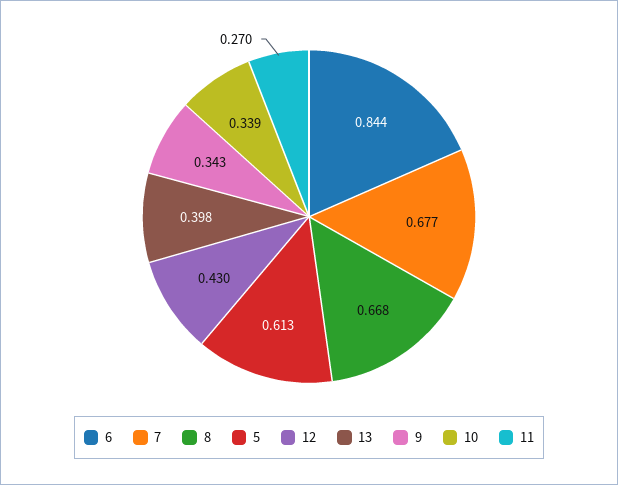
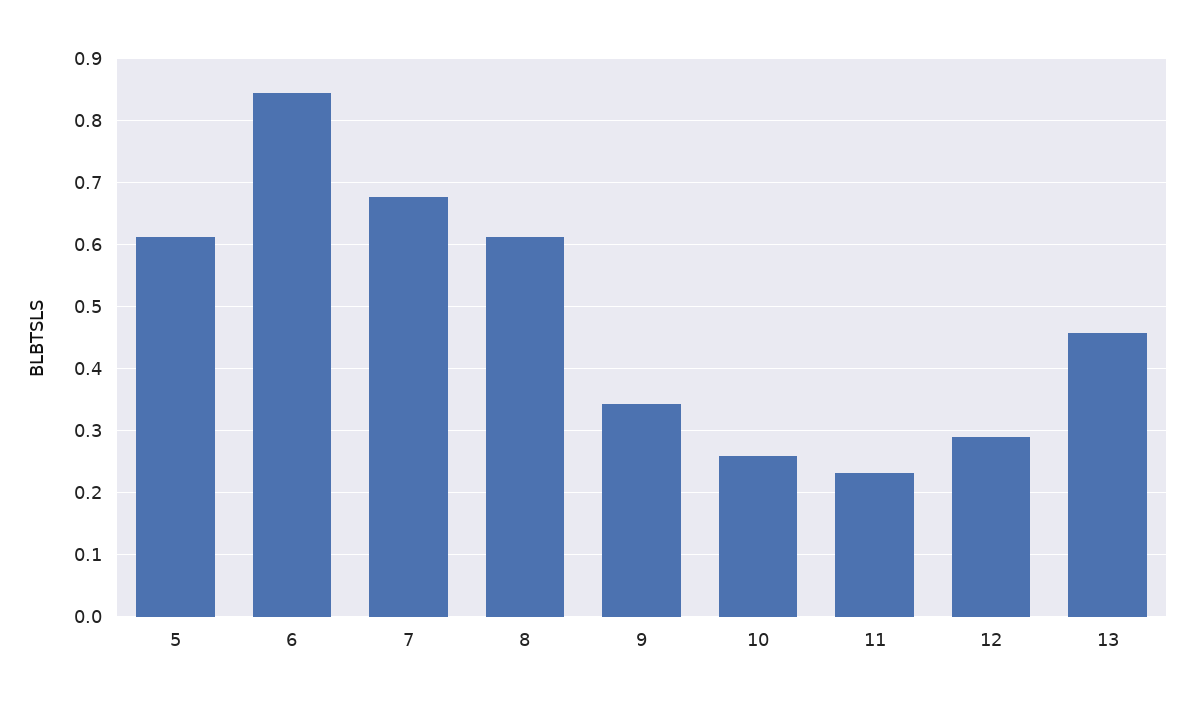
  {
    "6": 0.844,
    "7": 0.677,
-   "8": 0.668,
+   "8": 0.61,
    "5": 0.613,
-   "12": 0.43,
+   "12": 0.29,
-   "13": 0.398,
+   "13": 0.46,
    "9": 0.343,
-   "10": 0.339,
+   "10": 0.26,
-   "11": 0.27
+   "11": 0.23
  }

